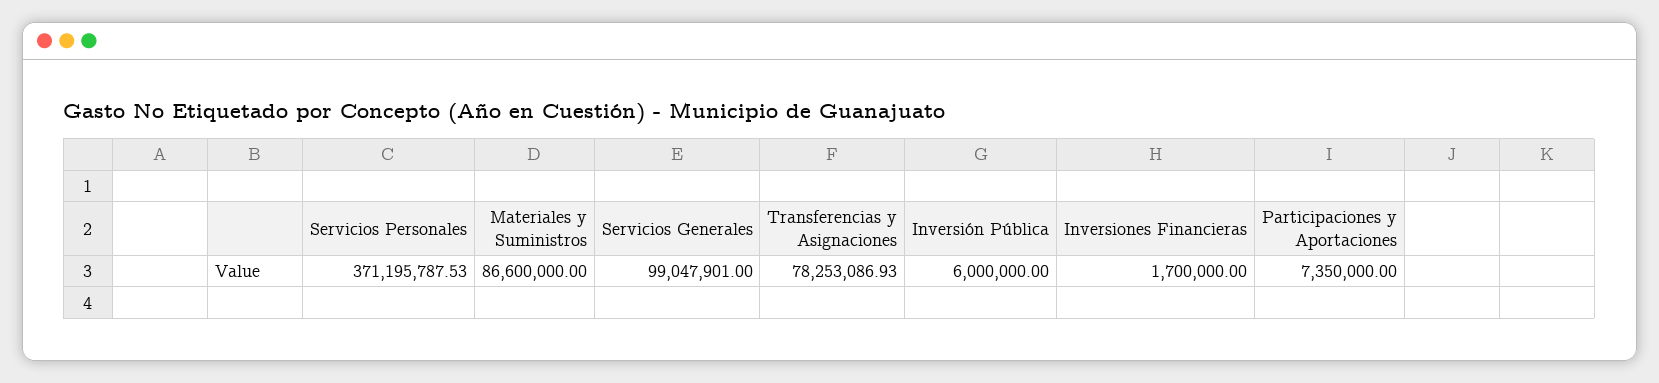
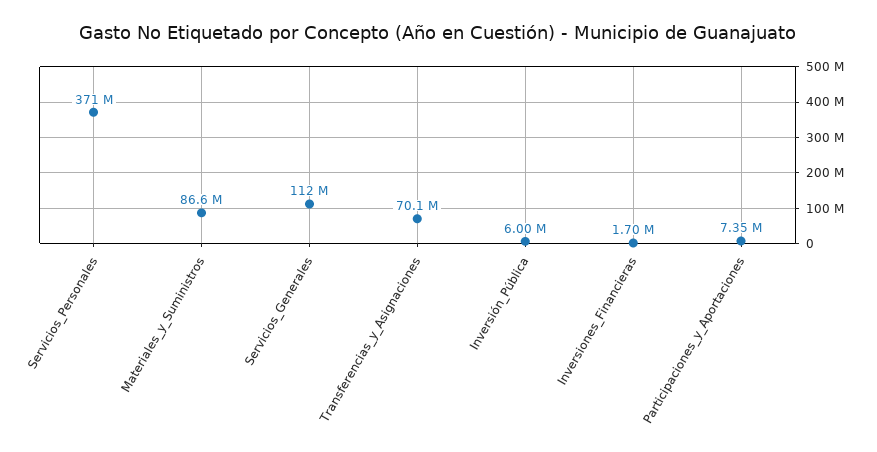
  {
    "Servicios Personales": 371195787.53,
    "Materiales y Suministros": 86600000,
-   "Servicios Generales": 99047901,
+   "Servicios Generales": 112000000,
-   "Transferencias y Asignaciones": 78253086.93,
+   "Transferencias y Asignaciones": 70100000,
    "Inversión Pública": 6000000,
    "Inversiones Financieras": 1700000,
    "Participaciones y Aportaciones": 7350000
  }

